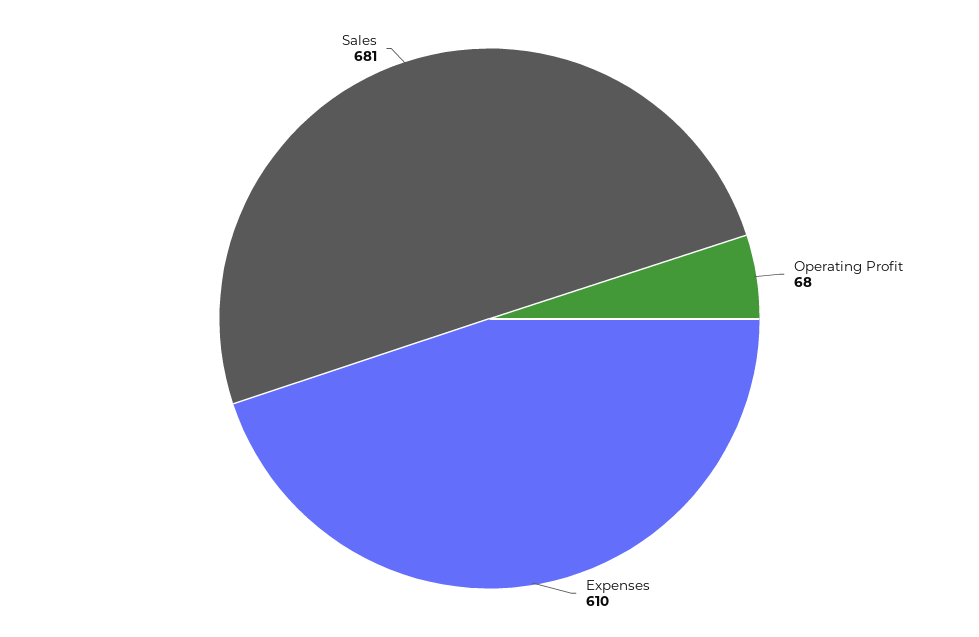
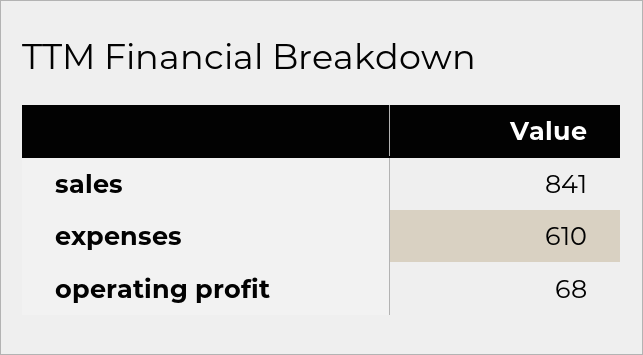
  {
    "Operating Profit": 68,
    "Expenses": 610,
-   "Sales": 681
+   "Sales": 841
  }

